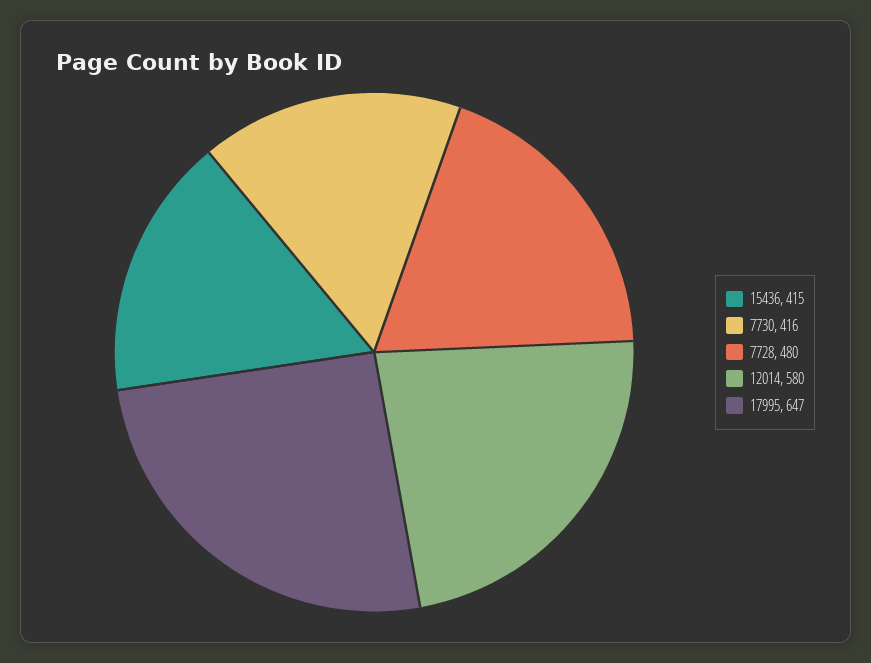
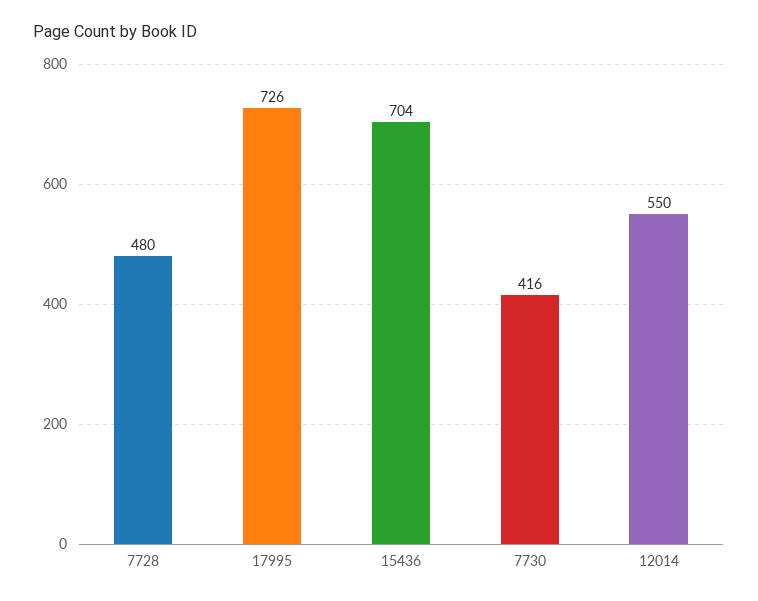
  {
-   "15436": 415,
+   "15436": 704,
    "7730": 416,
    "7728": 480,
-   "12014": 580,
+   "12014": 550,
-   "17995": 647
+   "17995": 726
  }

